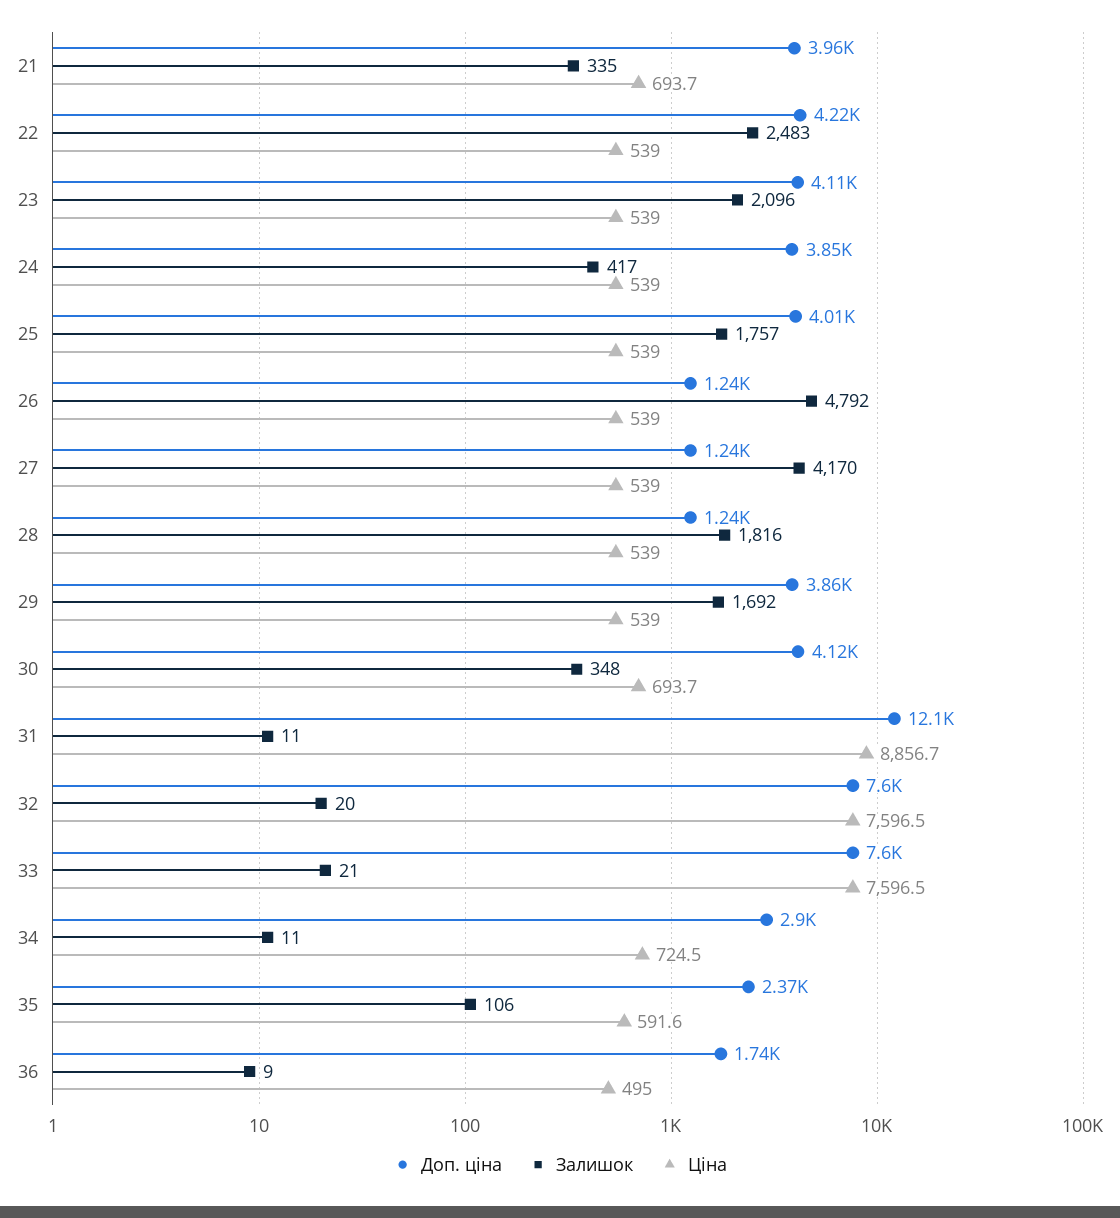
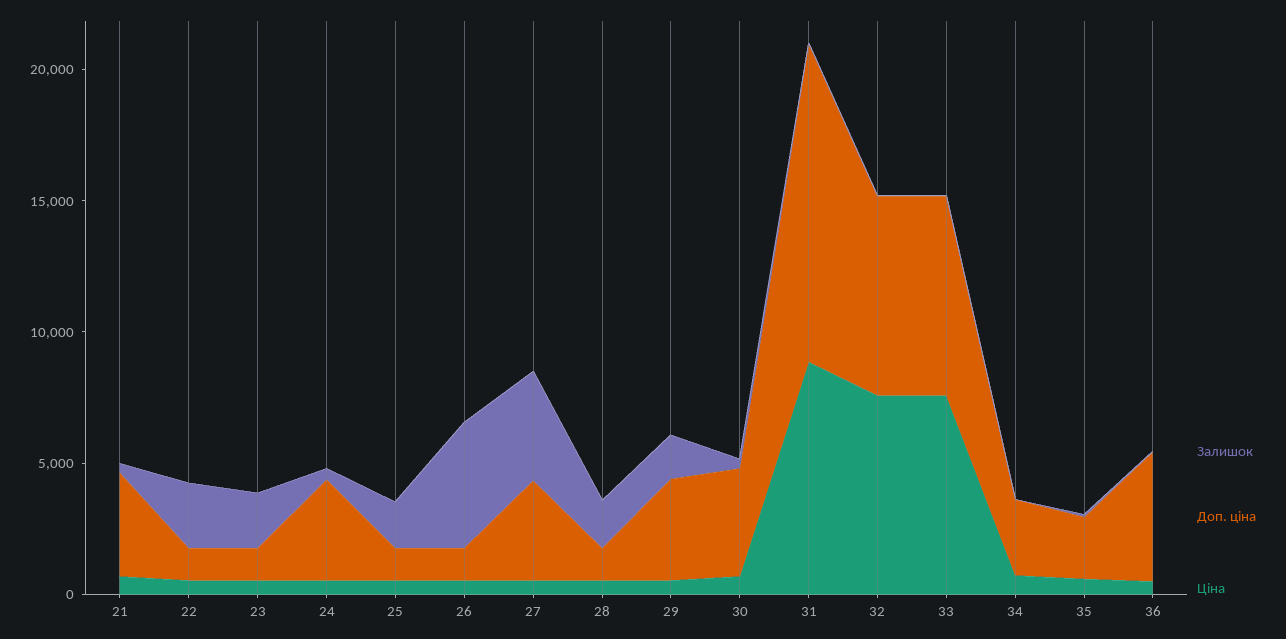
  {
    "Доп. ціна": {
      "21": 3960,
-     "22": 4220,
+     "22": 1000,
-     "23": 4110,
+     "23": 1000,
      "24": 3850,
-     "25": 4010,
+     "25": 1000,
      "26": 1240,
-     "27": 1240,
+     "27": 4000,
      "28": 1240,
      "29": 3860,
      "30": 4120,
      "31": 12100,
      "32": 7600,
      "33": 7600,
      "34": 2900,
      "35": 2370,
-     "36": 1740
+     "36": 5000
    },
    "Залишок": {
      "21": 335,
      "22": 2483,
      "23": 2096,
      "24": 417,
      "25": 1757,
      "26": 4792,
      "27": 4170,
      "28": 1816,
      "29": 1692,
      "30": 348,
      "31": 11,
      "32": 20,
      "33": 21,
      "34": 11,
      "35": 106,
      "36": 9
    },
    "Ціна": {
      "21": 693.7,
      "22": 539,
      "23": 539,
      "24": 539,
      "25": 539,
      "26": 539,
      "27": 539,
      "28": 539,
      "29": 539,
      "30": 693.7,
      "31": 8856.7,
      "32": 7596.5,
      "33": 7596.5,
      "34": 724.5,
      "35": 591.6,
      "36": 495
    }
  }

